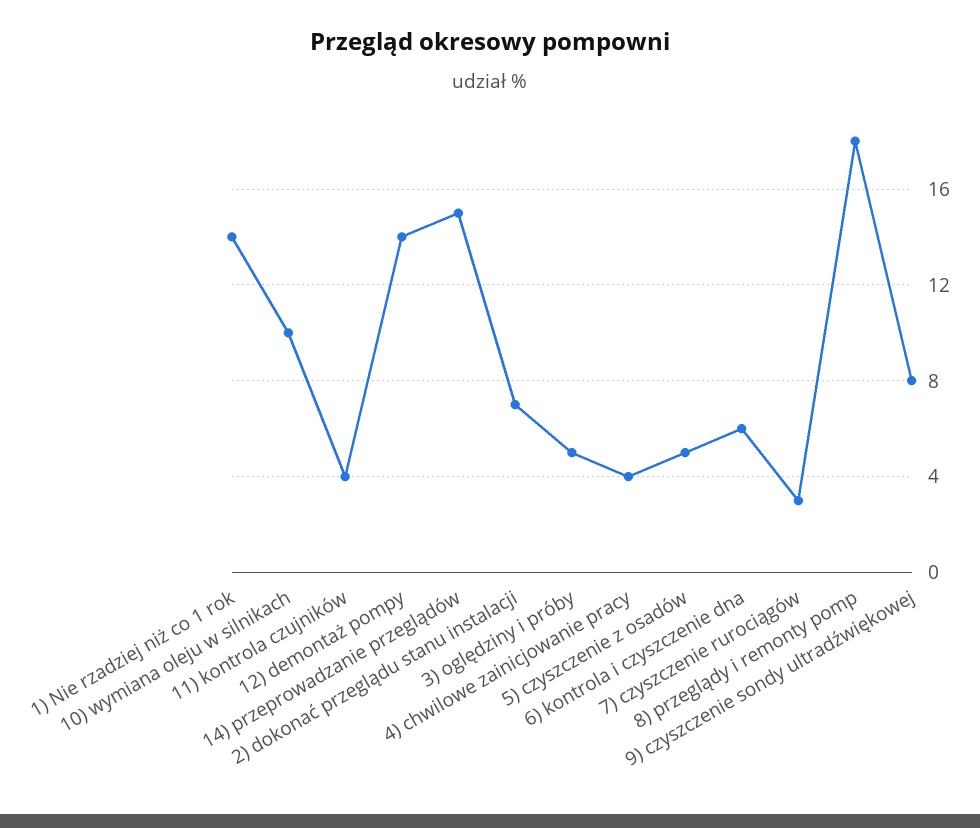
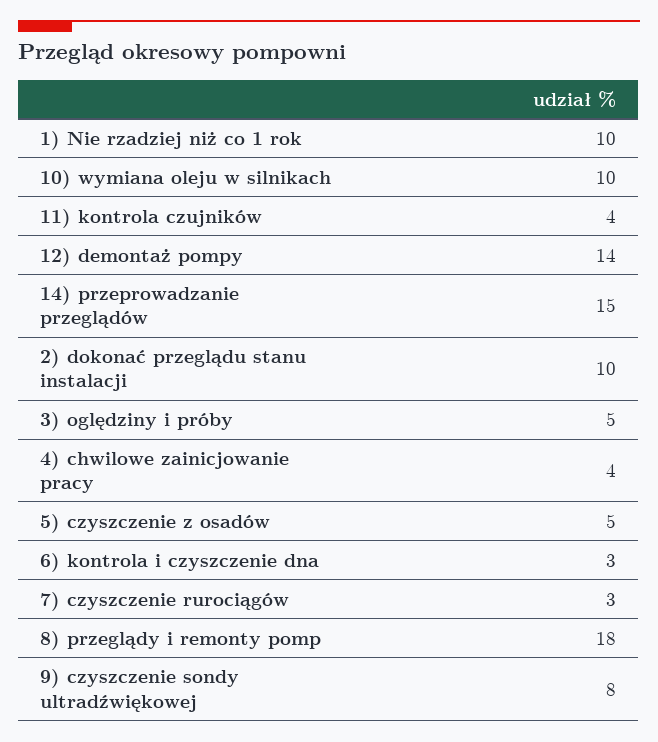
  {
-   "1) Nie rzadziej niż co 1 rok": 14,
+   "1) Nie rzadziej niż co 1 rok": 10,
    "10) wymiana oleju w silnikach": 10,
    "11) kontrola czujników": 4,
    "12) demontaż pompy": 14,
    "14) przeprowadzanie przeglądów": 15,
-   "2) dokonać przeglądu stanu instalacji": 7,
+   "2) dokonać przeglądu stanu instalacji": 10,
    "3) oględziny i próby": 5,
    "4) chwilowe zainicjowanie pracy": 4,
    "5) czyszczenie z osadów": 5,
-   "6) kontrola i czyszczenie dna": 6,
+   "6) kontrola i czyszczenie dna": 3,
    "7) czyszczenie rurociągów": 3,
    "8) przeglądy i remonty pomp": 18,
    "9) czyszczenie sondy ultradźwiękowej": 8
  }

